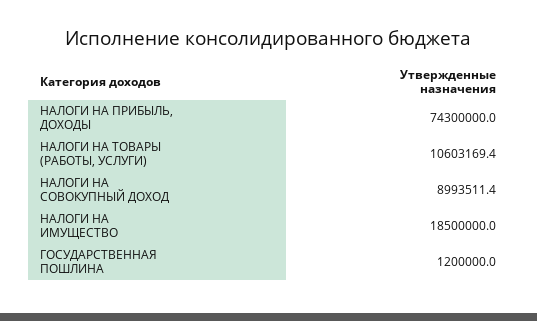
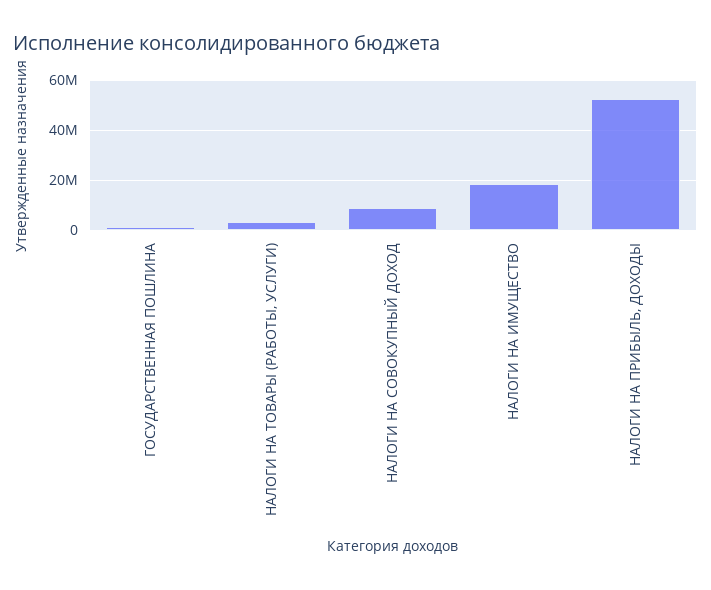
  {
-   "НАЛОГИ НА ПРИБЫЛЬ, ДОХОДЫ": 74300000,
+   "НАЛОГИ НА ПРИБЫЛЬ, ДОХОДЫ": 52500000,
-   "НАЛОГИ НА ТОВАРЫ (РАБОТЫ, УСЛУГИ)": 10603169.4,
+   "НАЛОГИ НА ТОВАРЫ (РАБОТЫ, УСЛУГИ)": 2500000,
    "НАЛОГИ НА СОВОКУПНЫЙ ДОХОД": 8993511.4,
    "НАЛОГИ НА ИМУЩЕСТВО": 18500000,
    "ГОСУДАРСТВЕННАЯ ПОШЛИНА": 1200000
  }

